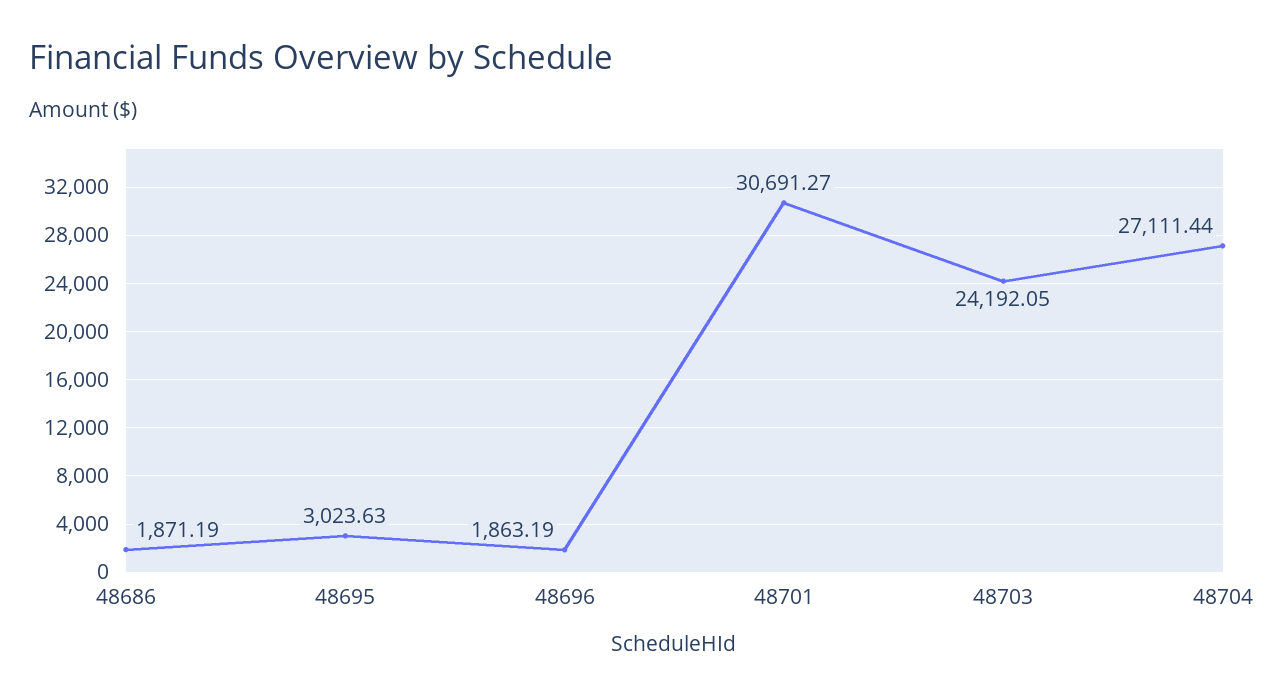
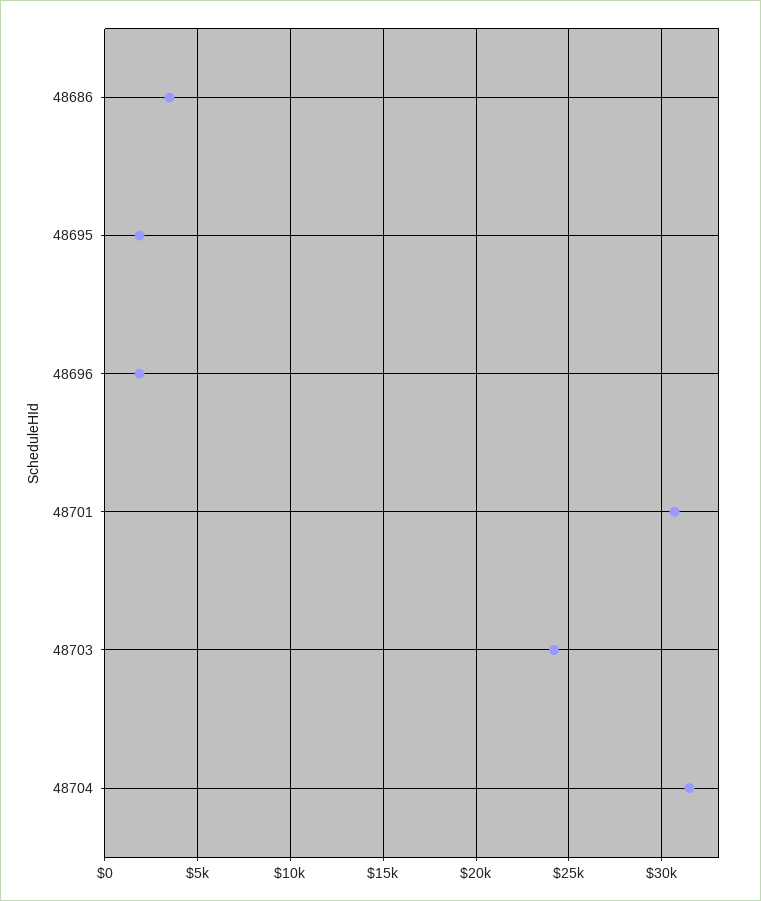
  {
-   "48686": 1871.19,
+   "48686": 3500,
-   "48695": 3023.63,
+   "48695": 2000,
    "48696": 1863.19,
    "48701": 30691.27,
    "48703": 24192.05,
-   "48704": 27111.44
+   "48704": 31500
  }

